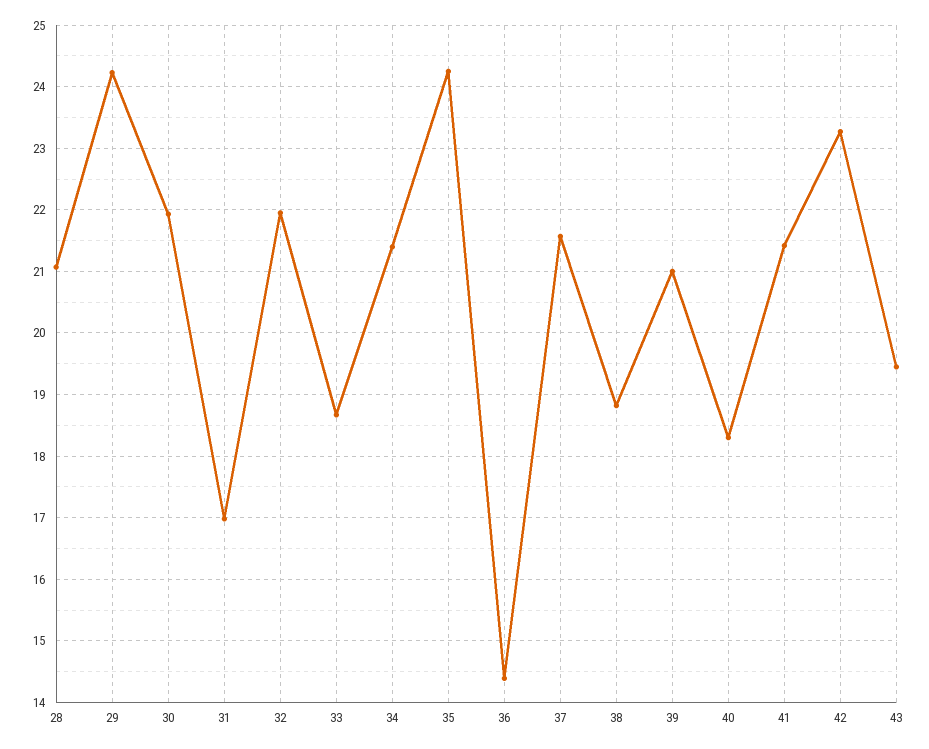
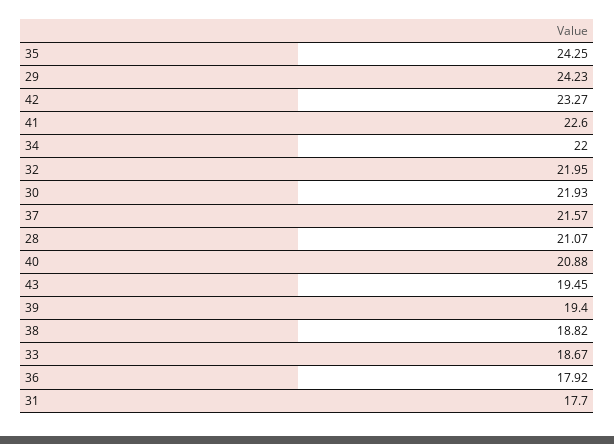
  {
    "28": 21.07,
    "29": 24.23,
    "30": 21.93,
-   "31": 17,
+   "31": 17.7,
    "32": 21.95,
    "33": 18.67,
-   "34": 21.4,
+   "34": 22,
    "35": 24.25,
-   "36": 14.4,
+   "36": 17.92,
    "37": 21.57,
    "38": 18.82,
-   "39": 21,
+   "39": 19.4,
-   "40": 18.3,
+   "40": 20.88,
-   "41": 21.4,
+   "41": 22.6,
    "42": 23.27,
    "43": 19.45
  }

